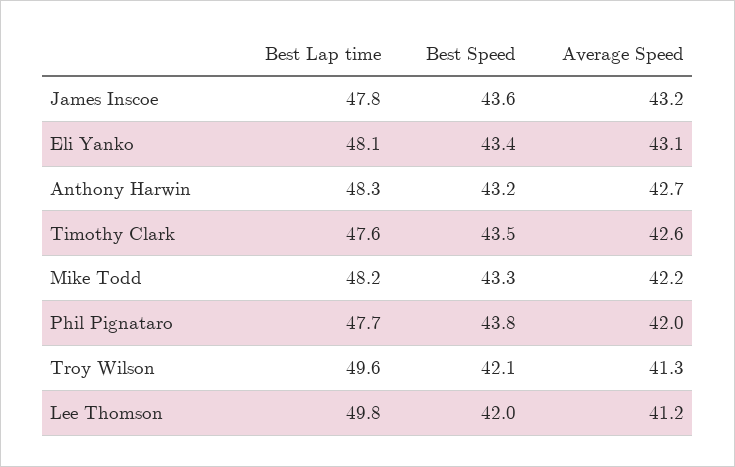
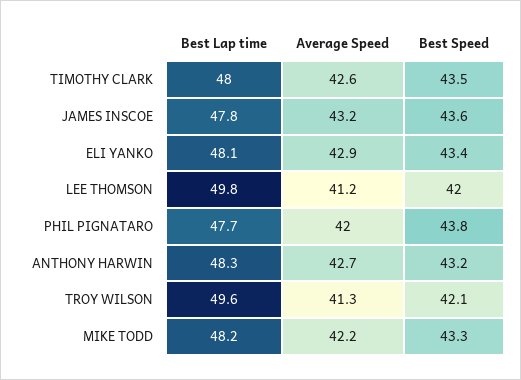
  {
    "Best Lap time": {
      "James Inscoe": 47.8,
      "Eli Yanko": 48.1,
      "Anthony Harwin": 48.3,
-     "Timothy Clark": 47.6,
+     "Timothy Clark": 48,
      "Mike Todd": 48.2,
      "Phil Pignataro": 47.7,
      "Troy Wilson": 49.6,
      "Lee Thomson": 49.8
    },
    "Best Speed": {
      "James Inscoe": 43.6,
      "Eli Yanko": 43.4,
      "Anthony Harwin": 43.2,
      "Timothy Clark": 43.5,
      "Mike Todd": 43.3,
      "Phil Pignataro": 43.8,
      "Troy Wilson": 42.1,
      "Lee Thomson": 42
    },
    "Average Speed": {
      "James Inscoe": 43.2,
-     "Eli Yanko": 43.1,
+     "Eli Yanko": 42.9,
      "Anthony Harwin": 42.7,
      "Timothy Clark": 42.6,
      "Mike Todd": 42.2,
      "Phil Pignataro": 42,
      "Troy Wilson": 41.3,
      "Lee Thomson": 41.2
    }
  }

